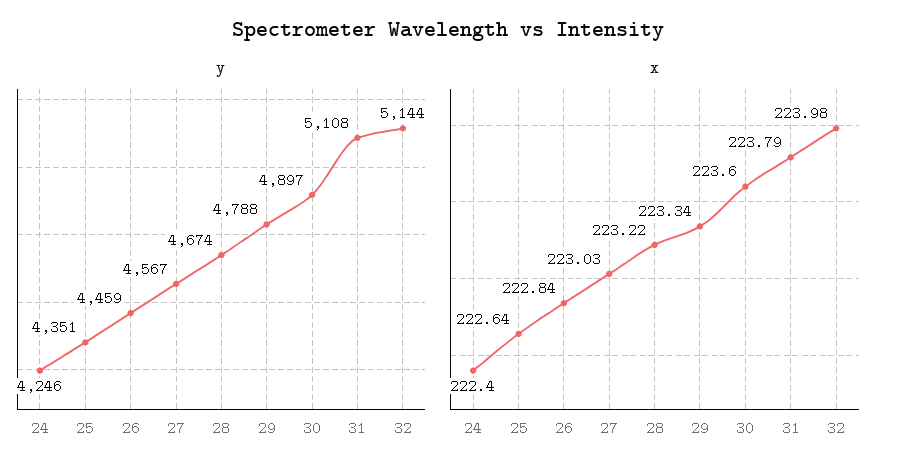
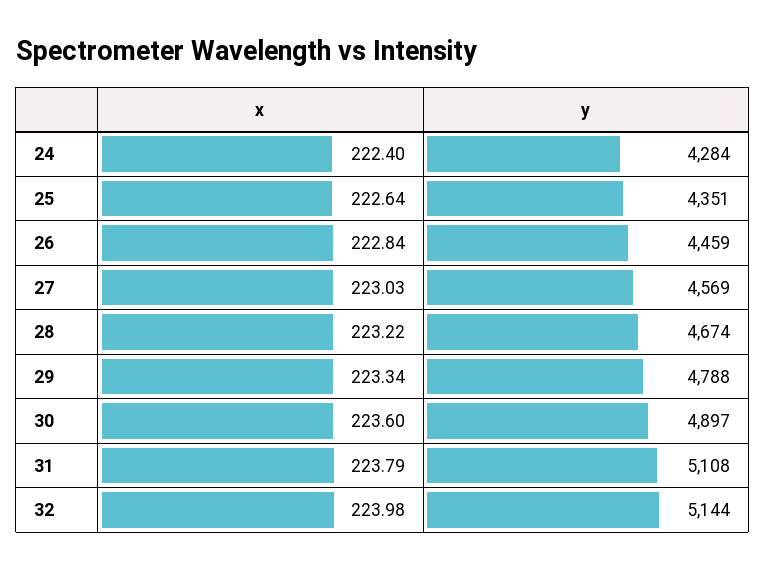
  {
    "y": {
-     "24": 4246,
+     "24": 4284,
      "25": 4351,
      "26": 4459,
-     "27": 4567,
+     "27": 4569,
      "28": 4674,
      "29": 4788,
      "30": 4897,
      "31": 5108,
      "32": 5144
    },
    "x": {
      "24": 222.4,
      "25": 222.64,
      "26": 222.84,
      "27": 223.03,
      "28": 223.22,
      "29": 223.34,
      "30": 223.6,
      "31": 223.79,
      "32": 223.98
    }
  }

